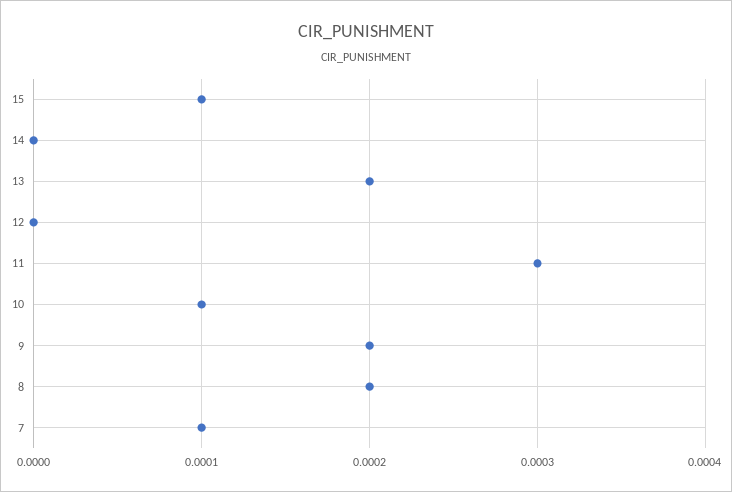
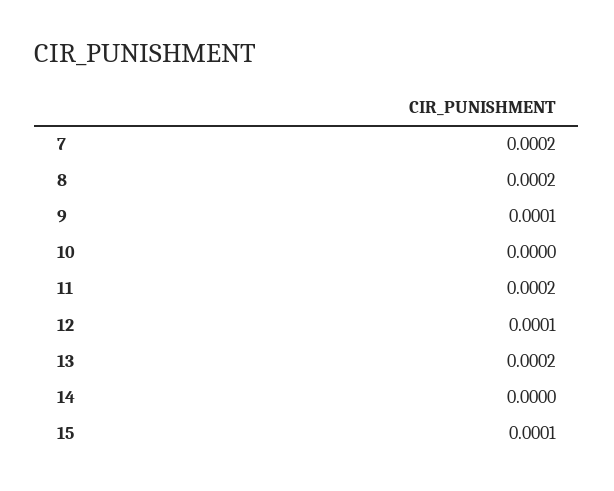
  {
    "15": 0.0001,
    "14": 0,
    "13": 0.0002,
-   "12": 0,
+   "12": 0.0001,
-   "11": 0.0003,
+   "11": 0.0002,
-   "10": 0.0001,
+   "10": 0,
-   "9": 0.0002,
+   "9": 0.0001,
    "8": 0.0002,
-   "7": 0.0001
+   "7": 0.0002
  }

